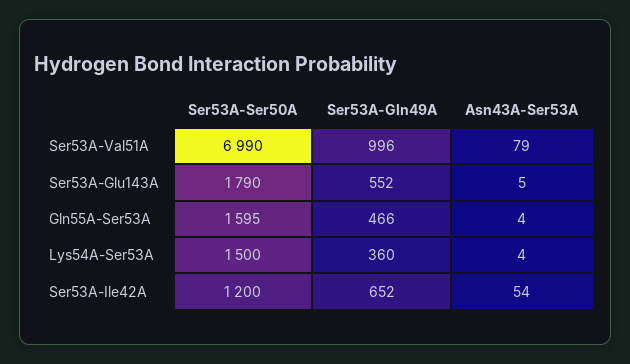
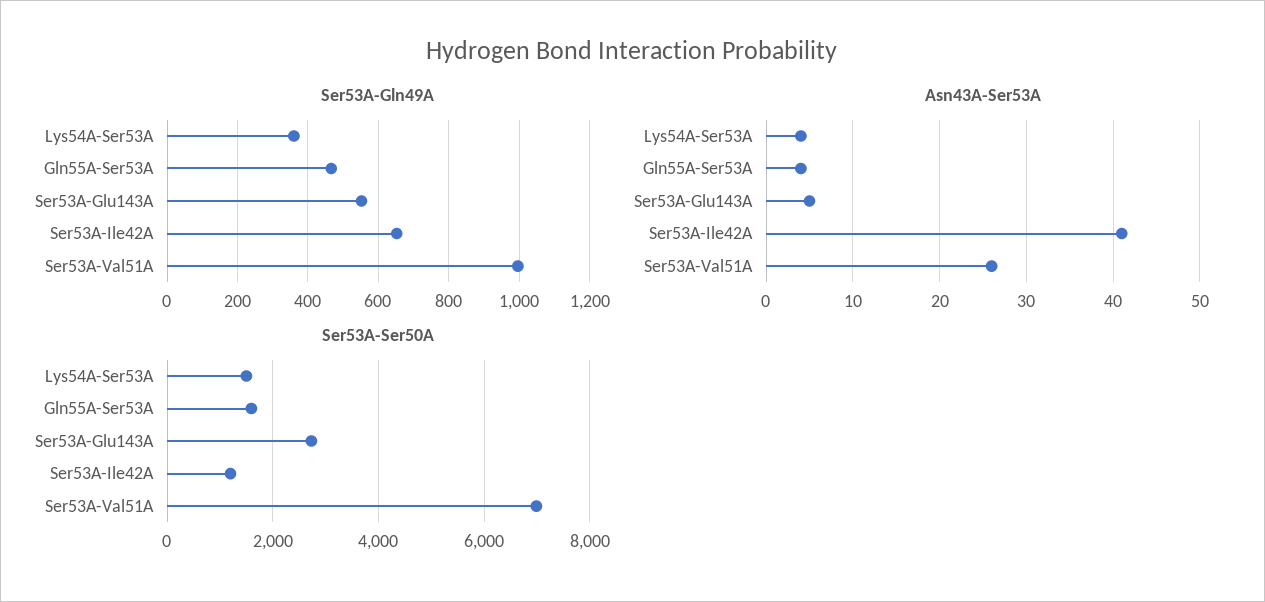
  {
    "Ser53A-Ser50A": {
      "Ser53A-Val51A": 6990,
-     "Ser53A-Glu143A": 1790,
+     "Ser53A-Glu143A": 2800,
      "Gln55A-Ser53A": 1595,
      "Lys54A-Ser53A": 1500,
      "Ser53A-Ile42A": 1200
    },
    "Ser53A-Gln49A": {
      "Ser53A-Val51A": 996,
      "Ser53A-Glu143A": 552,
      "Gln55A-Ser53A": 466,
      "Lys54A-Ser53A": 360,
      "Ser53A-Ile42A": 652
    },
    "Asn43A-Ser53A": {
-     "Ser53A-Val51A": 79,
+     "Ser53A-Val51A": 26,
      "Ser53A-Glu143A": 5,
      "Gln55A-Ser53A": 4,
      "Lys54A-Ser53A": 4,
-     "Ser53A-Ile42A": 54
+     "Ser53A-Ile42A": 41
    }
  }

